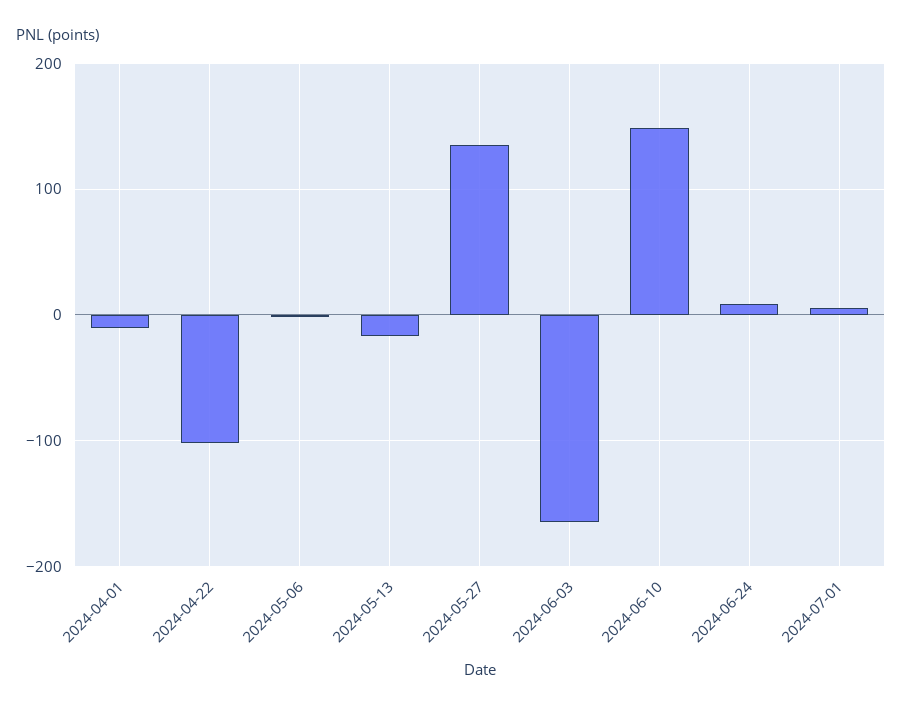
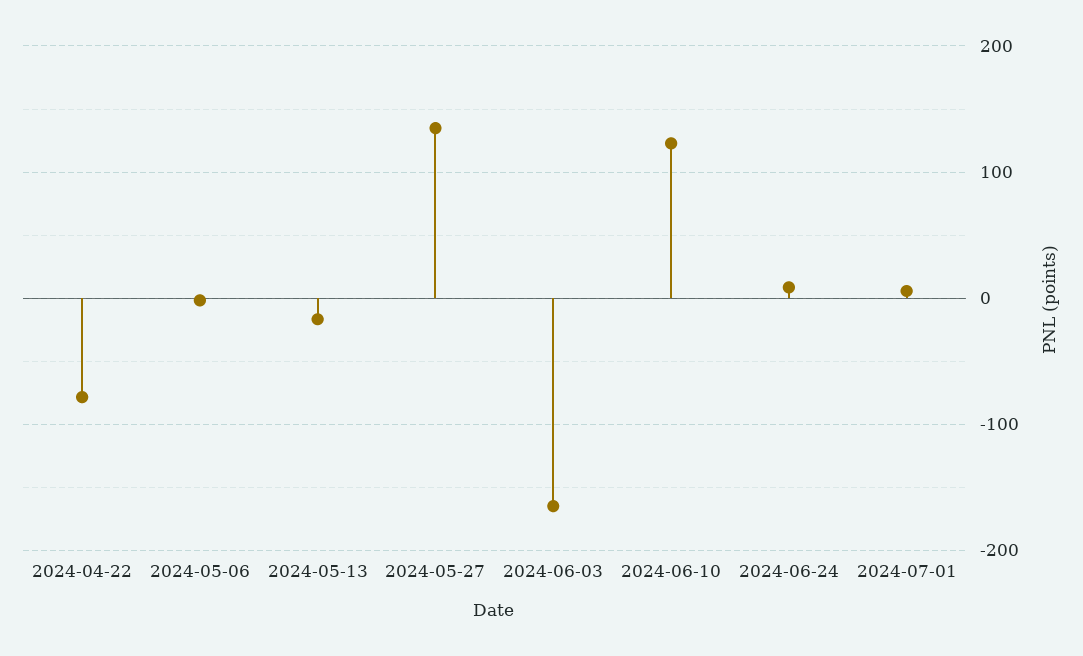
  {
-   "2024-04-01": -10,
-   "2024-04-22": -100,
+   "2024-04-22": -80,
    "2024-05-06": 0,
    "2024-05-13": -20,
    "2024-05-27": 130,
    "2024-06-03": -160,
-   "2024-06-10": 150,
+   "2024-06-10": 120,
    "2024-06-24": 10,
    "2024-07-01": 10
  }

